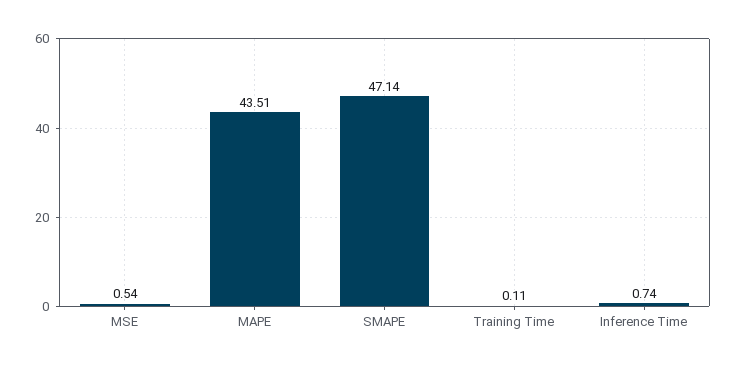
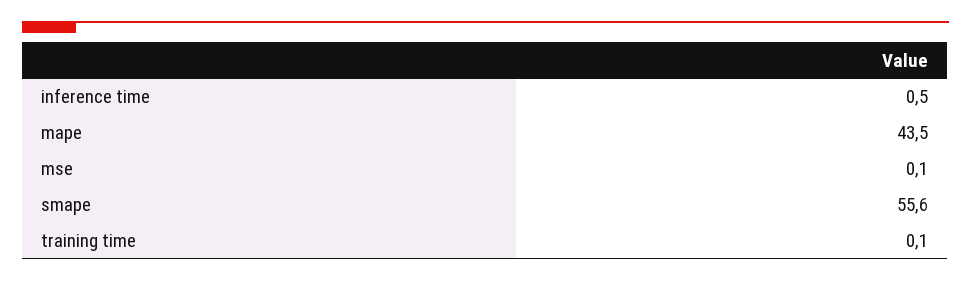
  {
-   "MSE": 0.54,
+   "MSE": 0.1,
    "MAPE": 43.51,
-   "SMAPE": 47.14,
+   "SMAPE": 55.6,
    "Training Time": 0.11,
-   "Inference Time": 0.74
+   "Inference Time": 0.5
  }

